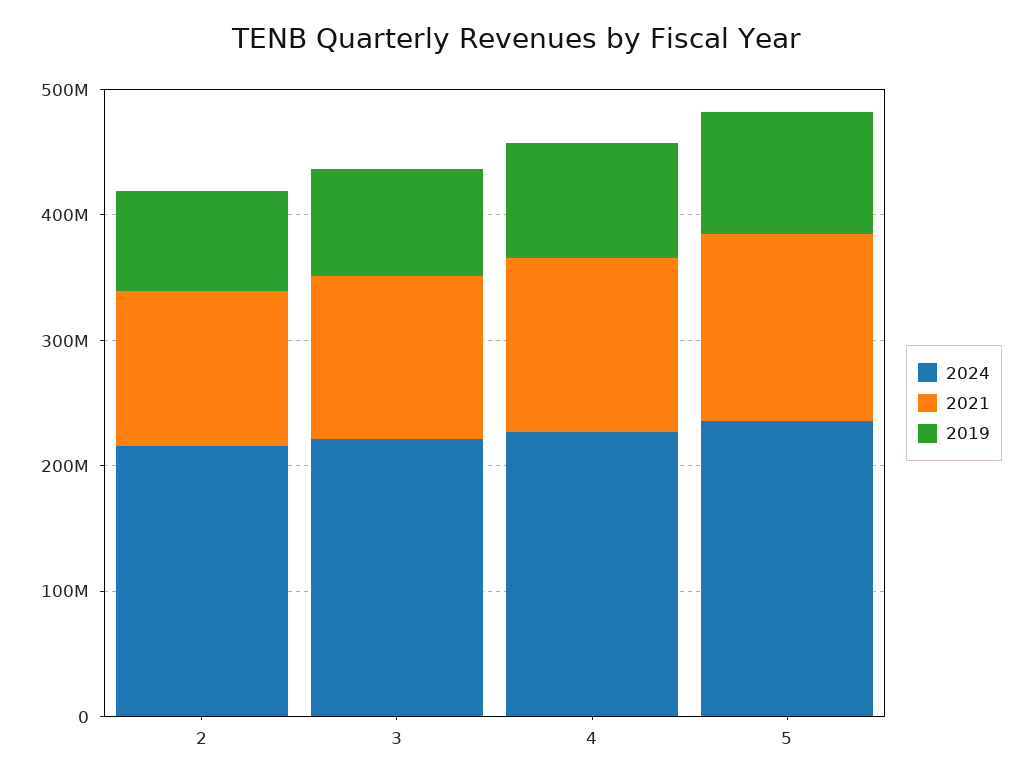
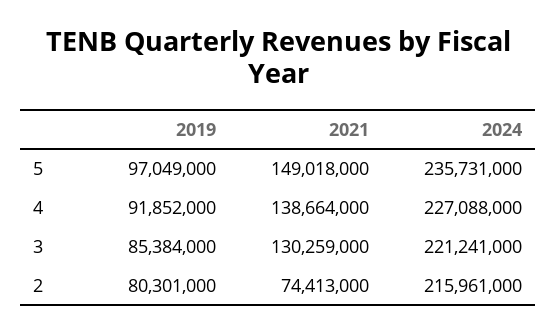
  {
    "2024": {
      "2": 215961000,
      "3": 221241000,
      "4": 227088000,
      "5": 235731000
    },
    "2021": {
-     "2": 120000000,
+     "2": 74413000,
      "3": 130259000,
      "4": 138664000,
      "5": 149018000
    },
    "2019": {
      "2": 80301000,
      "3": 85384000,
      "4": 91852000,
      "5": 97049000
    }
  }

